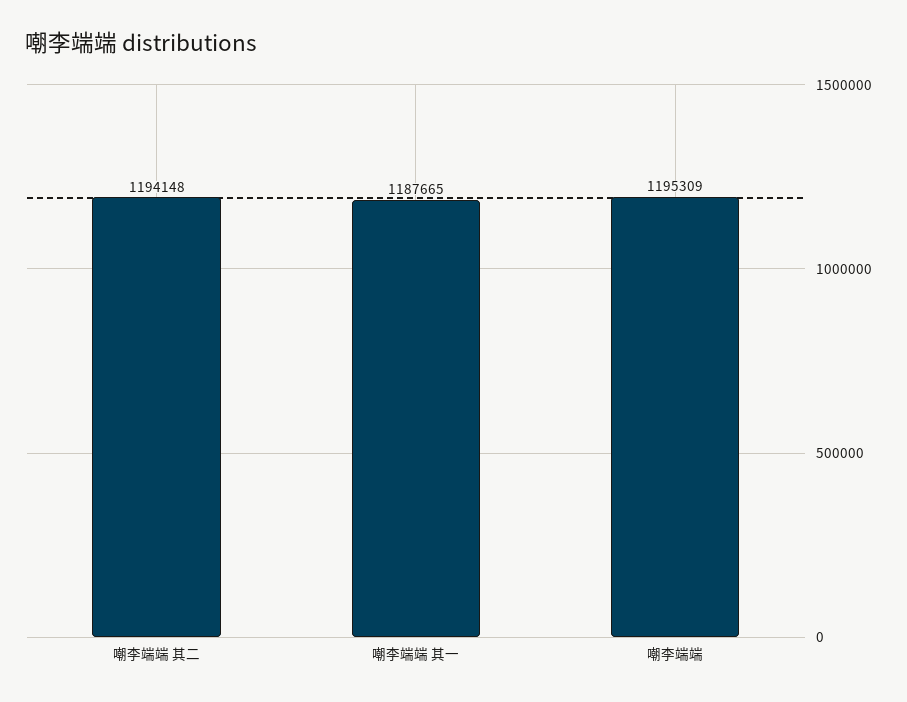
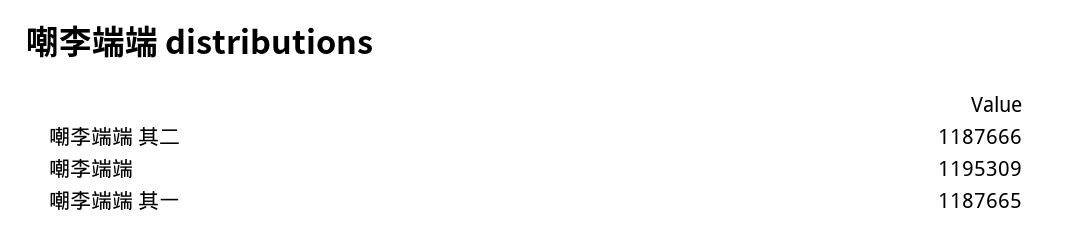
  {
-   "嘲李端端 其二": 1194148,
+   "嘲李端端 其二": 1187666,
    "嘲李端端 其一": 1187665,
    "嘲李端端": 1195309
  }

